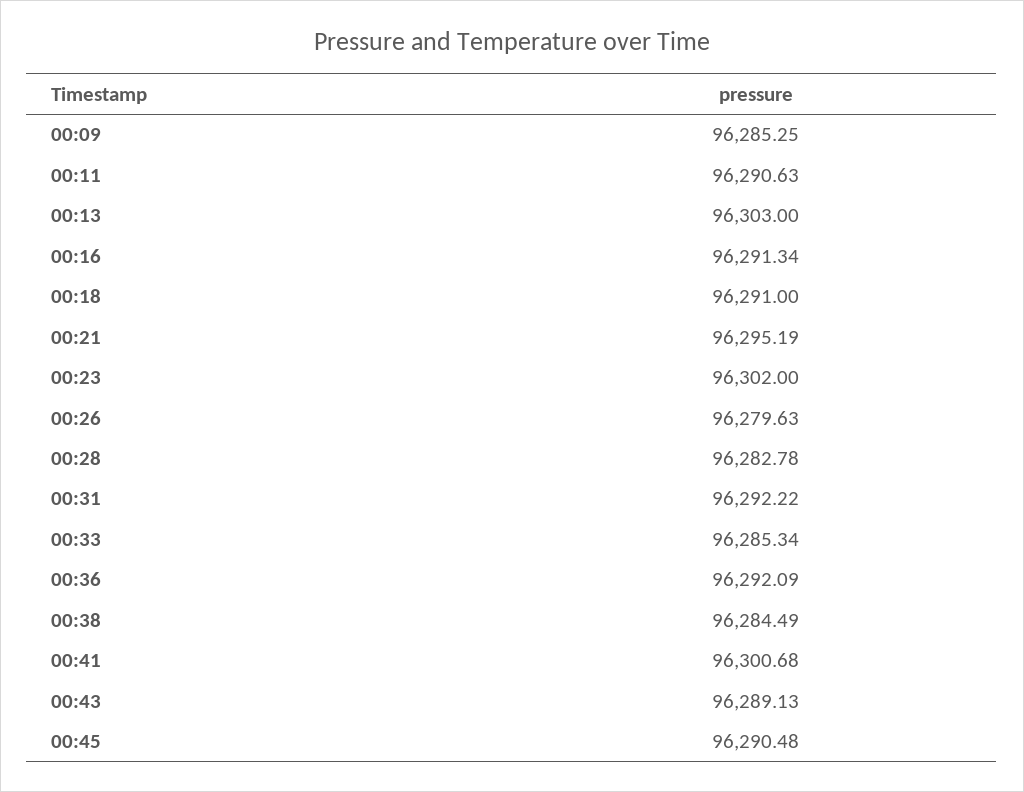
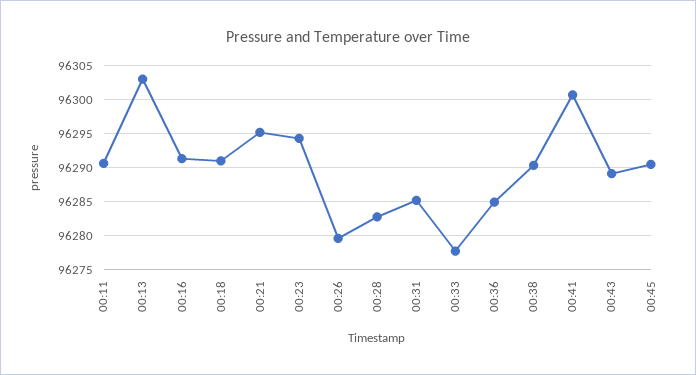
  {
-   "00:09": 96285.25,
    "00:11": 96290.63,
    "00:13": 96303,
    "00:16": 96291.34,
    "00:18": 96291,
    "00:21": 96295.19,
-   "00:23": 96302,
+   "00:23": 96294,
    "00:26": 96279.63,
    "00:28": 96282.78,
-   "00:31": 96292.22,
+   "00:31": 96285,
-   "00:33": 96285.34,
+   "00:33": 96278,
-   "00:36": 96292.09,
+   "00:36": 96285,
-   "00:38": 96284.49,
+   "00:38": 96290,
    "00:41": 96300.68,
    "00:43": 96289.13,
    "00:45": 96290.48
  }

